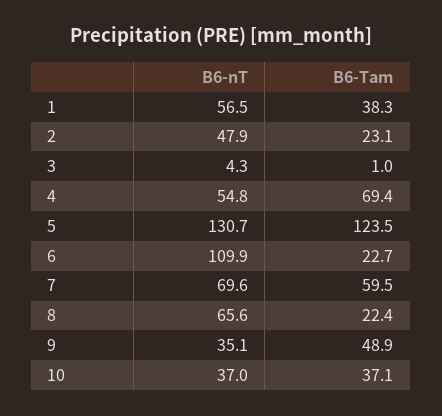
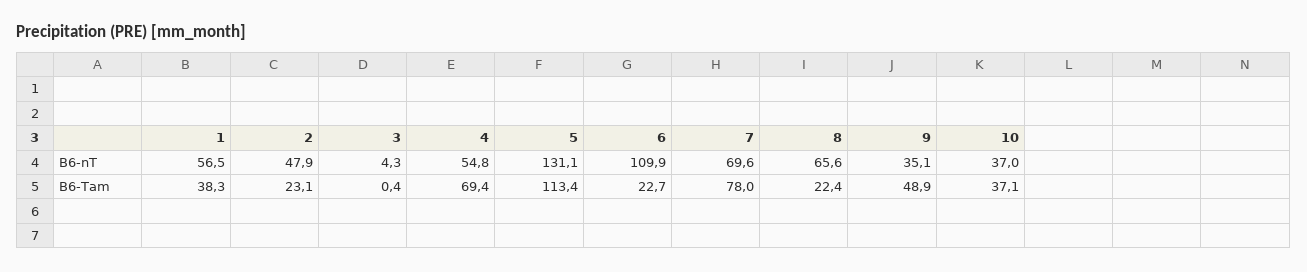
  {
    "B6-nT": {
      "1": 56.5,
      "2": 47.9,
      "3": 4.3,
      "4": 54.8,
-     "5": 130.7,
+     "5": 131.1,
      "6": 109.9,
      "7": 69.6,
      "8": 65.6,
      "9": 35.1,
      "10": 37
    },
    "B6-Tam": {
      "1": 38.3,
      "2": 23.1,
-     "3": 1,
+     "3": 0.4,
      "4": 69.4,
-     "5": 123.5,
+     "5": 113.4,
      "6": 22.7,
-     "7": 59.5,
+     "7": 78,
      "8": 22.4,
      "9": 48.9,
      "10": 37.1
    }
  }

